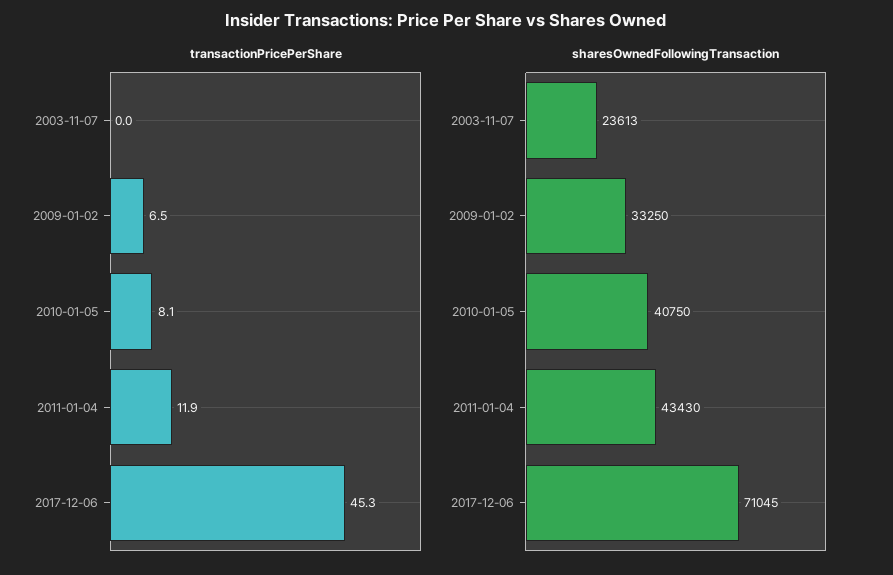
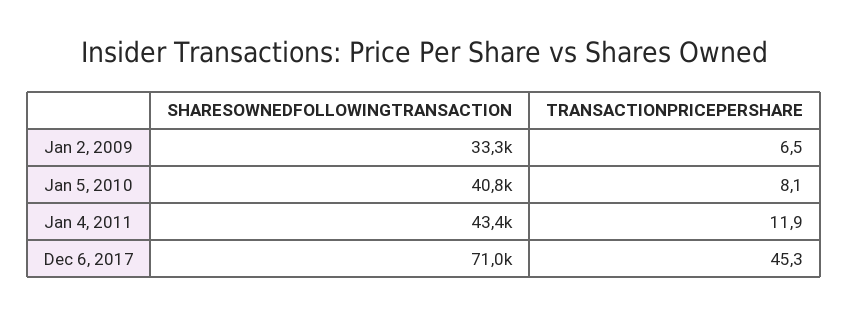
  {
    "transactionPricePerShare": {
-     "2003-11-07": 0,
      "2009-01-02": 6.5,
      "2010-01-05": 8.1,
      "2011-01-04": 11.9,
      "2017-12-06": 45.3
    },
    "sharesOwnedFollowingTransaction": {
-     "2003-11-07": 23613,
      "2009-01-02": 33250,
      "2010-01-05": 40750,
      "2011-01-04": 43430,
      "2017-12-06": 71045
    }
  }

